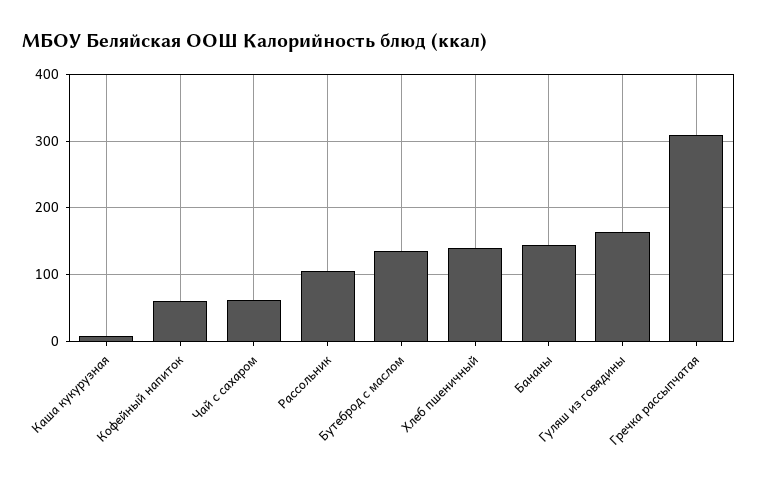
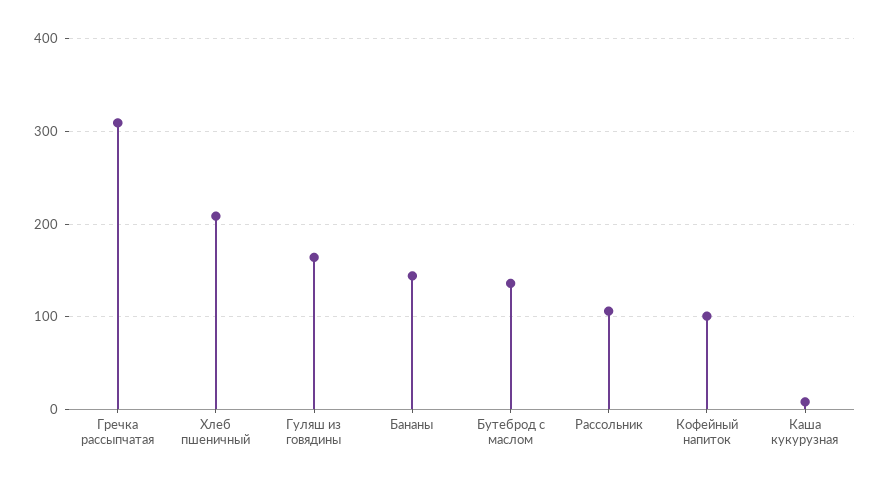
  {
    "Каша кукурузная": 10,
-   "Кофейный напиток": 60,
+   "Кофейный напиток": 100,
-   "Чай с сахаром": 60,
    "Рассольник": 110,
    "Бутеброд с маслом": 140,
-   "Хлеб пшеничный": 140,
+   "Хлеб пшеничный": 210,
    "Бананы": 140,
    "Гуляш из говядины": 160,
    "Гречка рассыпчатая": 310
  }

